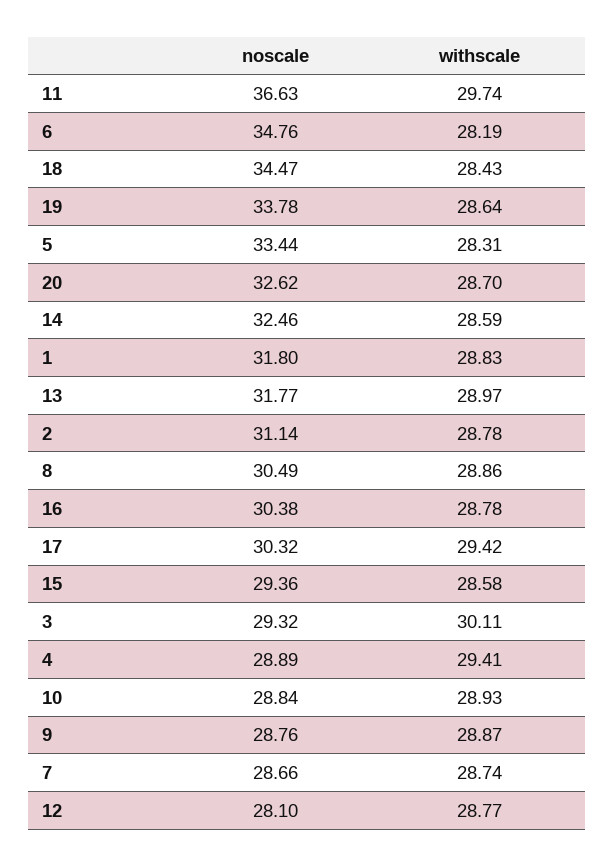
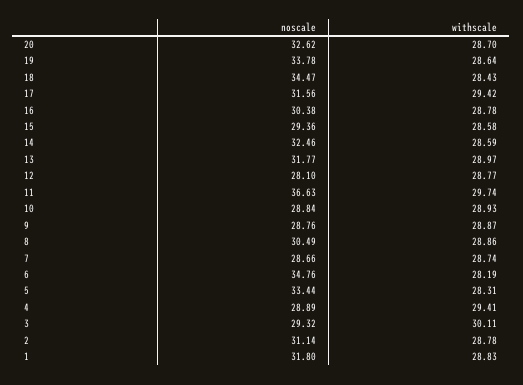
  {
    "noscale": {
      "11": 36.63,
      "6": 34.76,
      "18": 34.47,
      "19": 33.78,
      "5": 33.44,
      "20": 32.62,
      "14": 32.46,
      "1": 31.8,
      "13": 31.77,
      "2": 31.14,
      "8": 30.49,
      "16": 30.38,
-     "17": 30.32,
+     "17": 31.56,
      "15": 29.36,
      "3": 29.32,
      "4": 28.89,
      "10": 28.84,
      "9": 28.76,
      "7": 28.66,
      "12": 28.1
    },
    "withscale": {
      "11": 29.74,
      "6": 28.19,
      "18": 28.43,
      "19": 28.64,
      "5": 28.31,
      "20": 28.7,
      "14": 28.59,
      "1": 28.83,
      "13": 28.97,
      "2": 28.78,
      "8": 28.86,
      "16": 28.78,
      "17": 29.42,
      "15": 28.58,
      "3": 30.11,
      "4": 29.41,
      "10": 28.93,
      "9": 28.87,
      "7": 28.74,
      "12": 28.77
    }
  }

